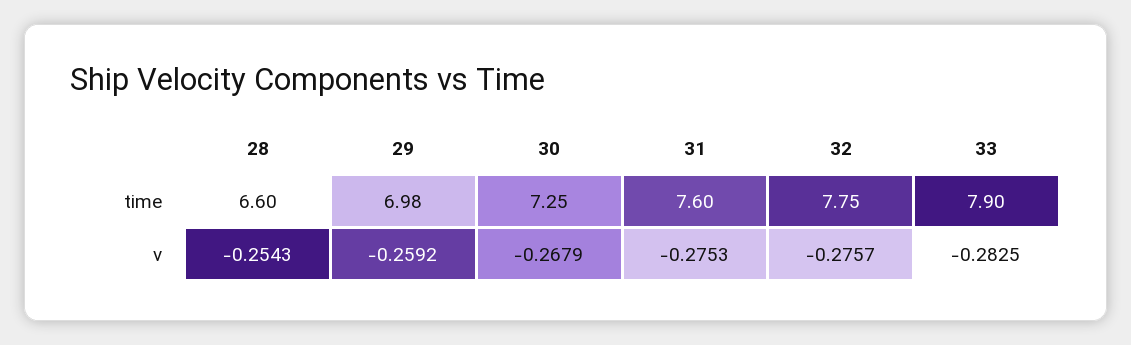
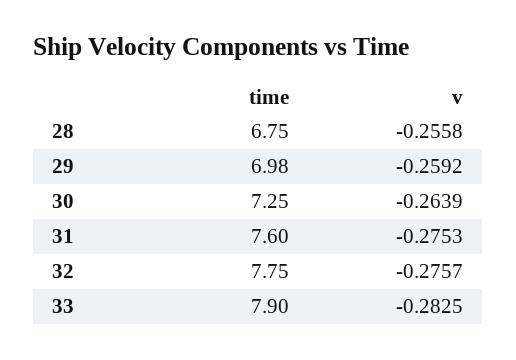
  {
    "28": {
-     "time": 6.6,
+     "time": 6.75,
-     "v": -0.2543
+     "v": -0.2558
    },
    "29": {
      "time": 6.98,
      "v": -0.2592
    },
    "30": {
      "time": 7.25,
-     "v": -0.2679
+     "v": -0.2639
    },
    "31": {
      "time": 7.6,
      "v": -0.2753
    },
    "32": {
      "time": 7.75,
      "v": -0.2757
    },
    "33": {
      "time": 7.9,
      "v": -0.2825
    }
  }

